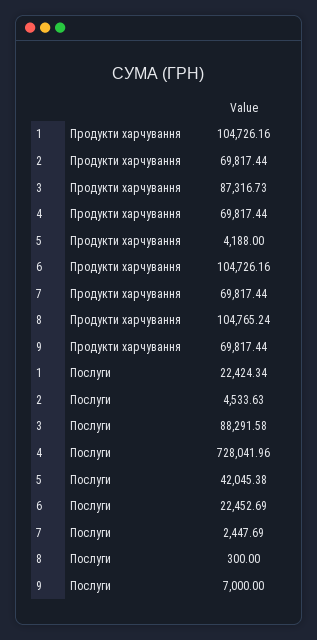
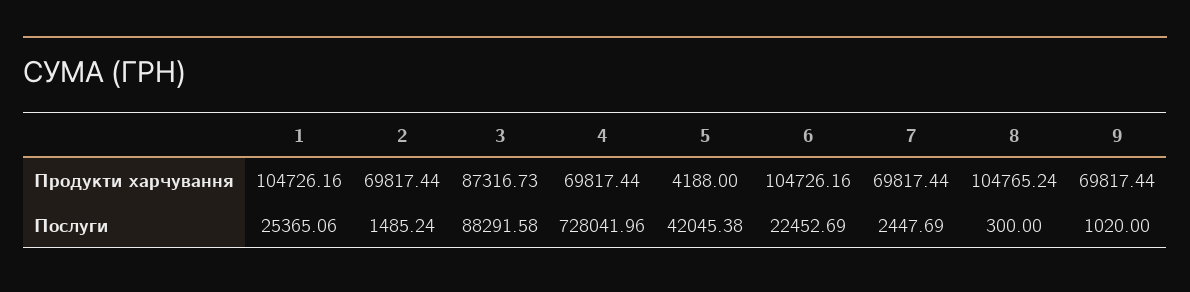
  {
    "1": {
      "Продукти харчування": 104726.16,
-     "Послуги": 22424.34
+     "Послуги": 25365.06
    },
    "2": {
      "Продукти харчування": 69817.44,
-     "Послуги": 4533.63
+     "Послуги": 1485.24
    },
    "3": {
      "Продукти харчування": 87316.73,
      "Послуги": 88291.58
    },
    "4": {
      "Продукти харчування": 69817.44,
      "Послуги": 728041.96
    },
    "5": {
      "Продукти харчування": 4188,
      "Послуги": 42045.38
    },
    "6": {
      "Продукти харчування": 104726.16,
      "Послуги": 22452.69
    },
    "7": {
      "Продукти харчування": 69817.44,
      "Послуги": 2447.69
    },
    "8": {
      "Продукти харчування": 104765.24,
      "Послуги": 300
    },
    "9": {
      "Продукти харчування": 69817.44,
-     "Послуги": 7000
+     "Послуги": 1020
    }
  }

